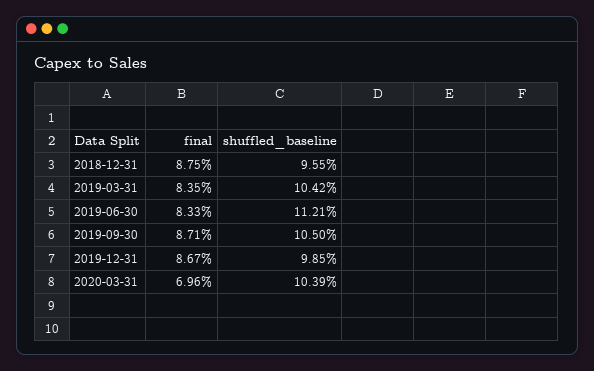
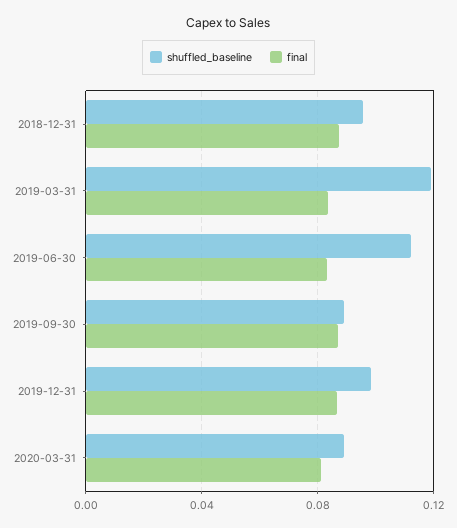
  {
    "final": {
      "2018-12-31": 0.0875,
      "2019-03-31": 0.0835,
      "2019-06-30": 0.0833,
      "2019-09-30": 0.0871,
      "2019-12-31": 0.0867,
-     "2020-03-31": 0.0696
+     "2020-03-31": 0.08
    },
    "shuffled_baseline": {
      "2018-12-31": 0.0955,
-     "2019-03-31": 0.1042,
+     "2019-03-31": 0.12,
      "2019-06-30": 0.1121,
-     "2019-09-30": 0.105,
+     "2019-09-30": 0.09,
      "2019-12-31": 0.0985,
-     "2020-03-31": 0.1039
+     "2020-03-31": 0.09
    }
  }

